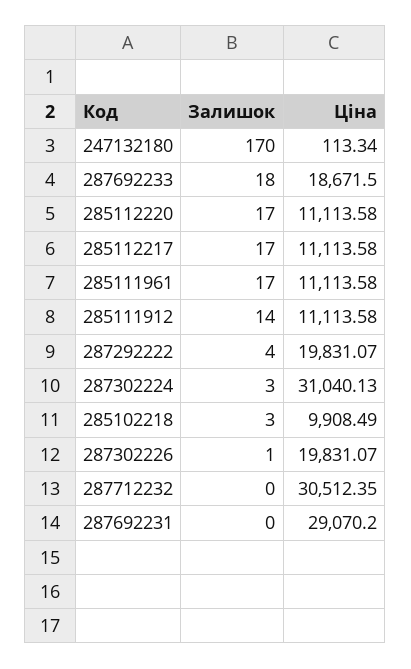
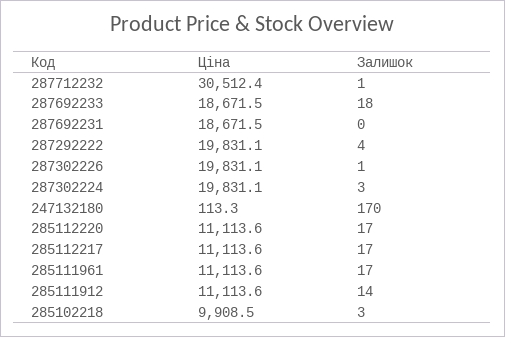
  {
    "Залишок": {
      "247132180": 170,
      "287692233": 18,
      "285112220": 17,
      "285112217": 17,
      "285111961": 17,
      "285111912": 14,
      "287292222": 4,
      "287302224": 3,
      "285102218": 3,
      "287302226": 1,
-     "287712232": 0,
+     "287712232": 1,
      "287692231": 0
    },
    "Ціна": {
      "247132180": 113.34,
      "287692233": 18671.5,
      "285112220": 11113.58,
      "285112217": 11113.58,
      "285111961": 11113.58,
      "285111912": 11113.58,
      "287292222": 19831.07,
-     "287302224": 31040.13,
+     "287302224": 19831.1,
      "285102218": 9908.49,
      "287302226": 19831.07,
      "287712232": 30512.35,
-     "287692231": 29070.2
+     "287692231": 18671.5
    }
  }

